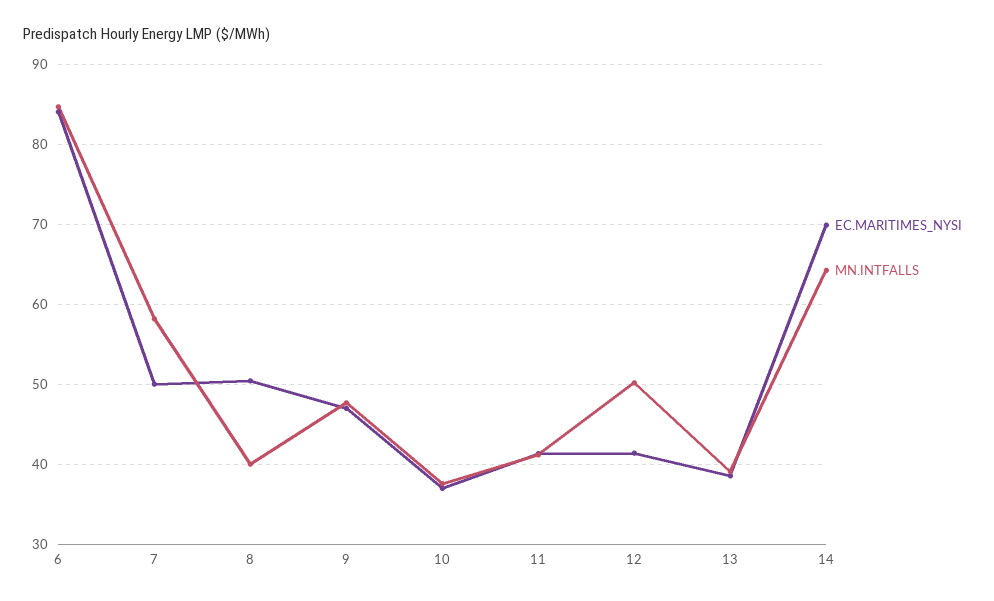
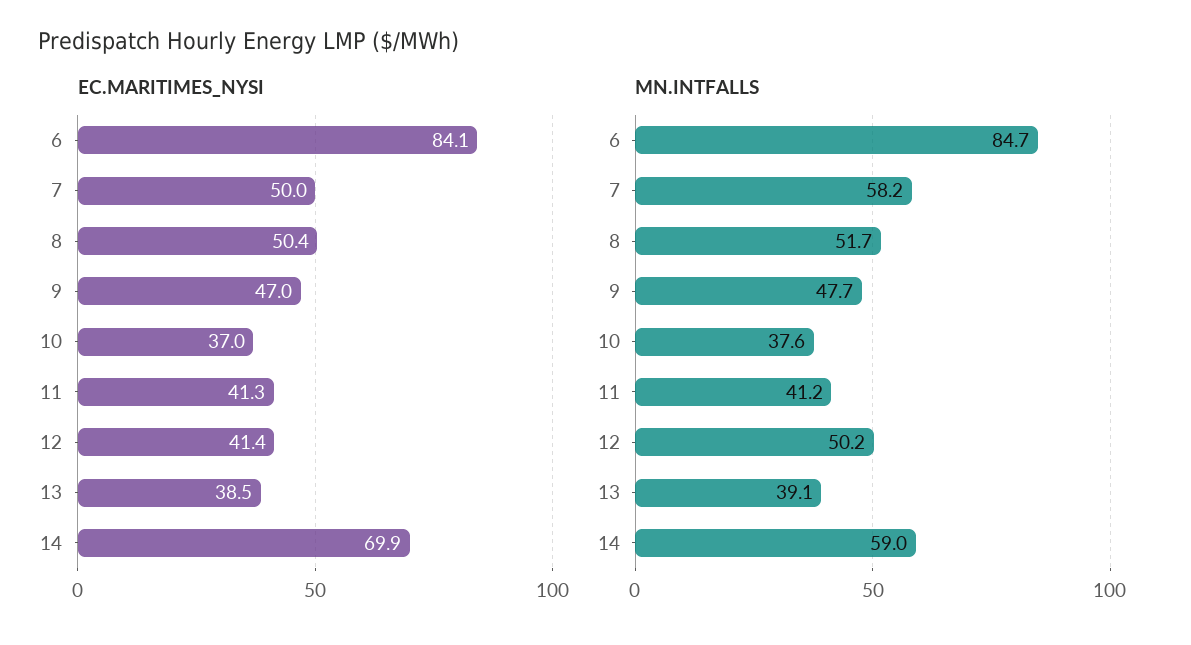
  {
    "EC.MARITIMES_NYSI": {
      "6": 84.1,
      "7": 50,
      "8": 50.4,
      "9": 47,
      "10": 37,
      "11": 41.3,
      "12": 41.4,
      "13": 38.5,
      "14": 69.9
    },
    "MN.INTFALLS": {
      "6": 84.7,
      "7": 58.2,
-     "8": 40,
+     "8": 51.7,
      "9": 47.7,
      "10": 37.6,
      "11": 41.2,
      "12": 50.2,
      "13": 39.1,
-     "14": 64
+     "14": 59
    }
  }

